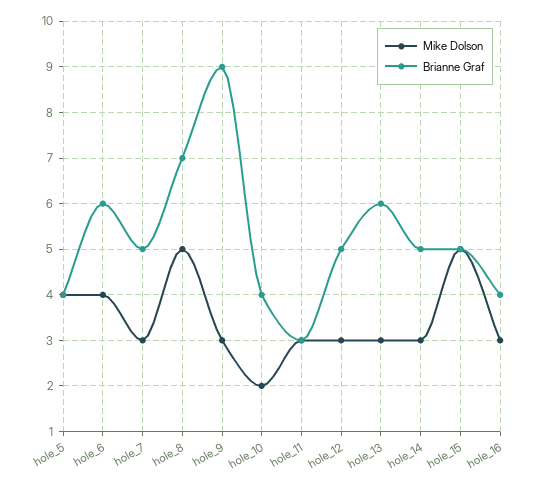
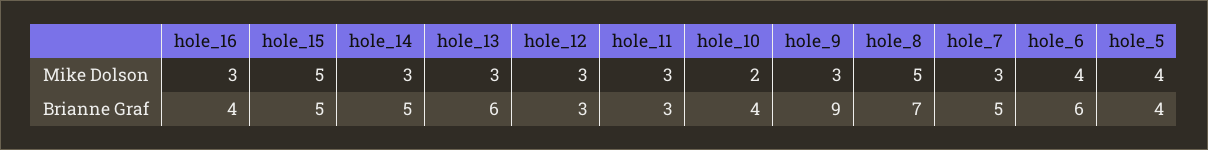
  {
    "Mike Dolson": {
      "hole_5": 4,
      "hole_6": 4,
      "hole_7": 3,
      "hole_8": 5,
      "hole_9": 3,
      "hole_10": 2,
      "hole_11": 3,
      "hole_12": 3,
      "hole_13": 3,
      "hole_14": 3,
      "hole_15": 5,
      "hole_16": 3
    },
    "Brianne Graf": {
      "hole_5": 4,
      "hole_6": 6,
      "hole_7": 5,
      "hole_8": 7,
      "hole_9": 9,
      "hole_10": 4,
      "hole_11": 3,
-     "hole_12": 5,
+     "hole_12": 3,
      "hole_13": 6,
      "hole_14": 5,
      "hole_15": 5,
      "hole_16": 4
    }
  }

